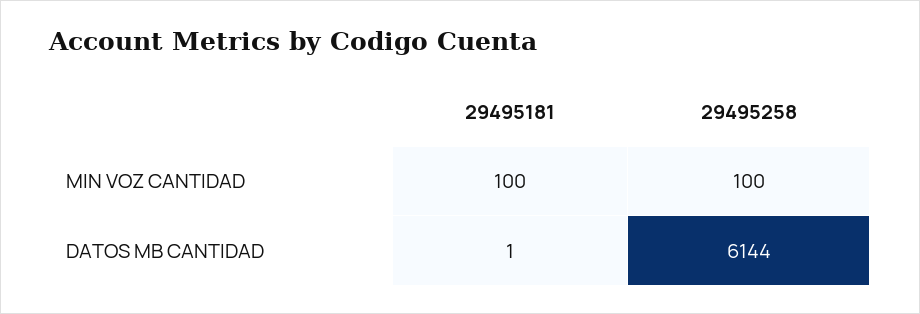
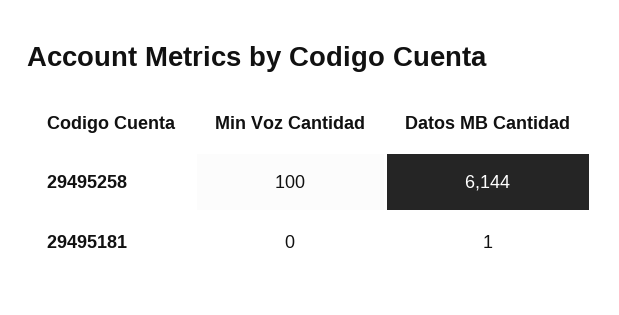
  {
    "29495181": {
-     "MIN VOZ CANTIDAD": 100,
+     "MIN VOZ CANTIDAD": 0,
      "DATOS MB CANTIDAD": 1
    },
    "29495258": {
      "MIN VOZ CANTIDAD": 100,
      "DATOS MB CANTIDAD": 6144
    }
  }

